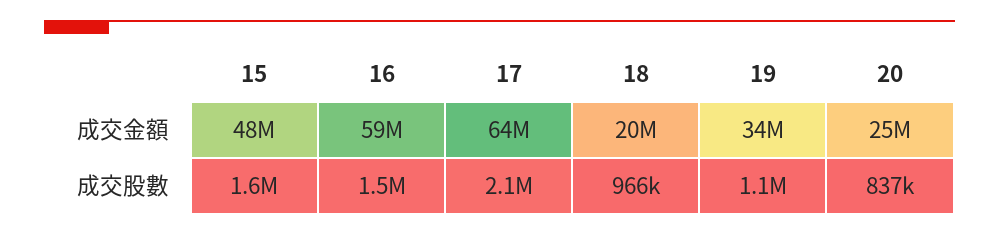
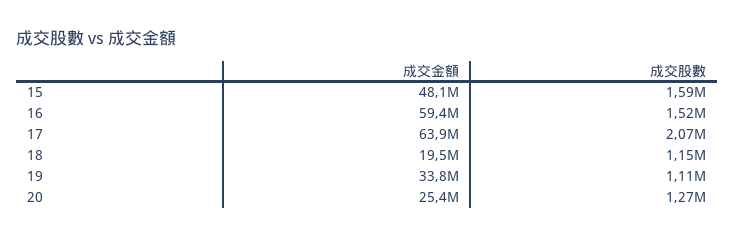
  {
    "15": {
      "成交金額": 48100000,
      "成交股數": 1590000
    },
    "16": {
      "成交金額": 59400000,
      "成交股數": 1520000
    },
    "17": {
      "成交金額": 63900000,
      "成交股數": 2070000
    },
    "18": {
      "成交金額": 19500000,
-     "成交股數": 966000
+     "成交股數": 1150000
    },
    "19": {
      "成交金額": 33800000,
      "成交股數": 1110000
    },
    "20": {
      "成交金額": 25400000,
-     "成交股數": 837000
+     "成交股數": 1270000
    }
  }

